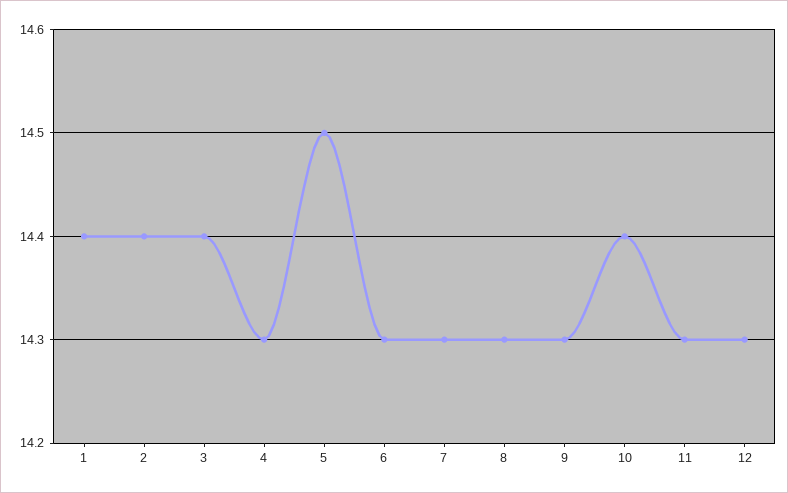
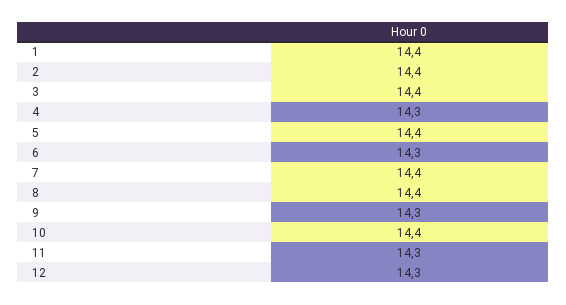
  {
    "1": 14.4,
    "2": 14.4,
    "3": 14.4,
    "4": 14.3,
-   "5": 14.5,
+   "5": 14.4,
    "6": 14.3,
-   "7": 14.3,
+   "7": 14.4,
-   "8": 14.3,
+   "8": 14.4,
    "9": 14.3,
    "10": 14.4,
    "11": 14.3,
    "12": 14.3
  }

